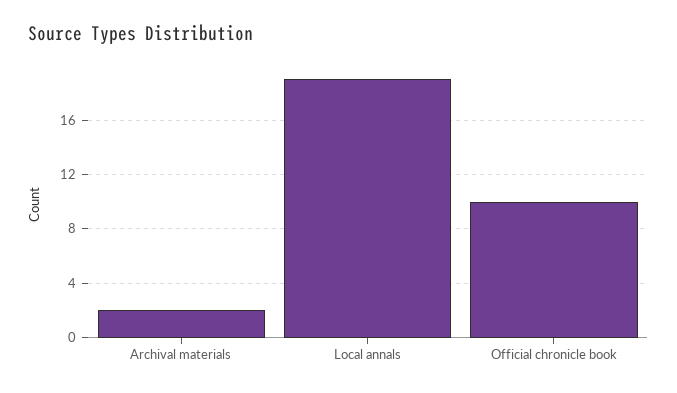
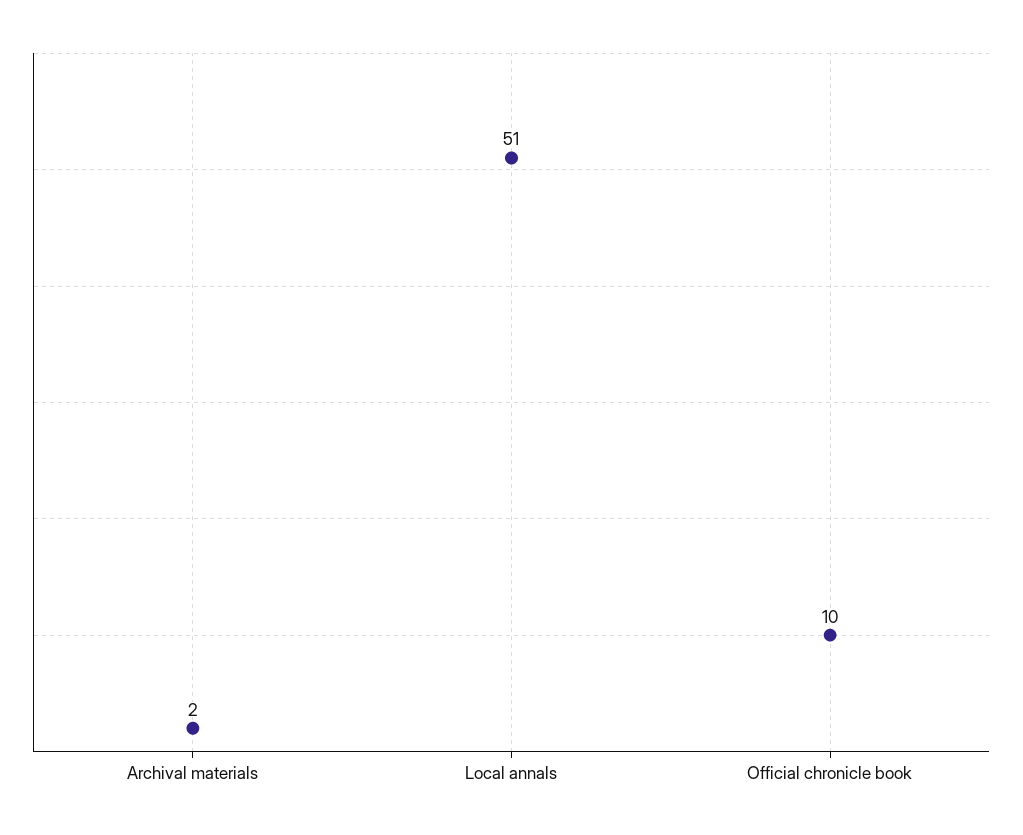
  {
    "Archival materials": 2,
-   "Local annals": 19,
+   "Local annals": 51,
    "Official chronicle book": 10
  }

